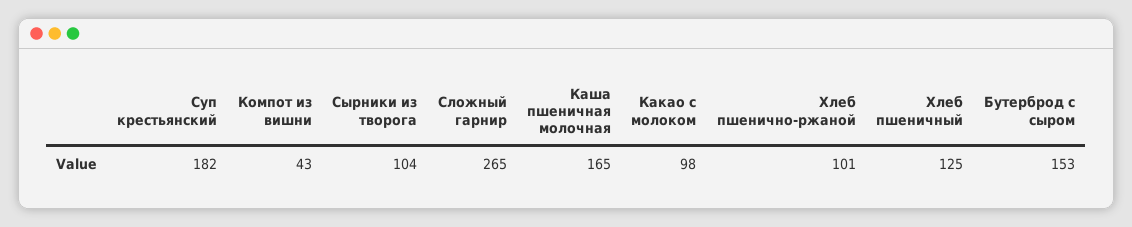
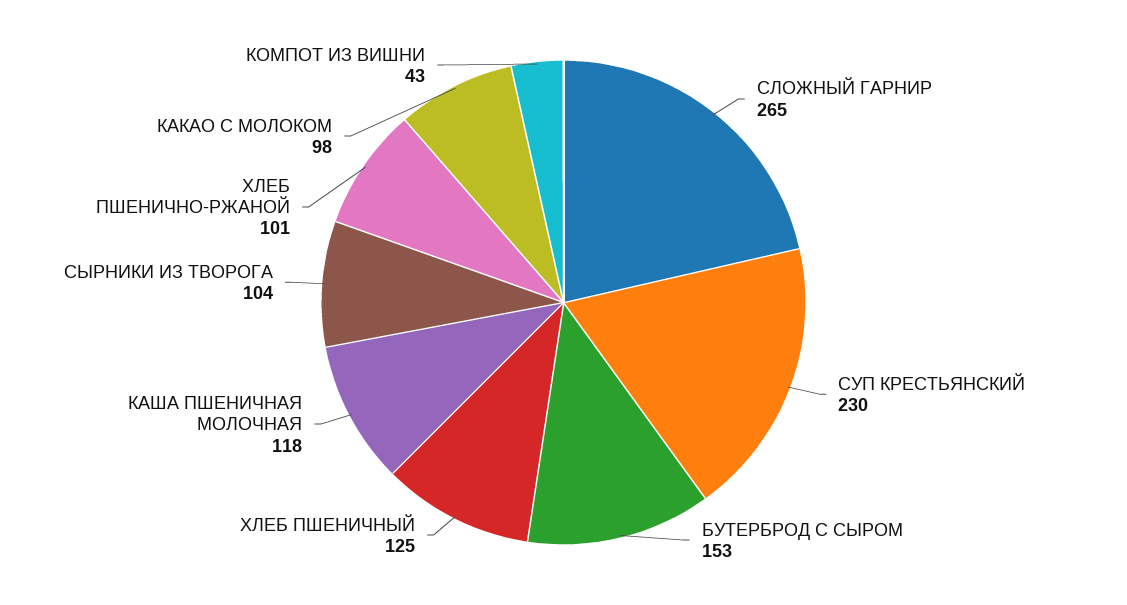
  {
-   "Суп крестьянский": 182,
+   "Суп крестьянский": 230,
    "Компот из вишни": 43,
    "Сырники из творога": 104,
    "Сложный гарнир": 265,
-   "Каша пшеничная молочная": 165,
+   "Каша пшеничная молочная": 118,
    "Какао с молоком": 98,
    "Хлеб пшенично-ржаной": 101,
    "Хлеб пшеничный": 125,
    "Бутерброд с сыром": 153
  }

